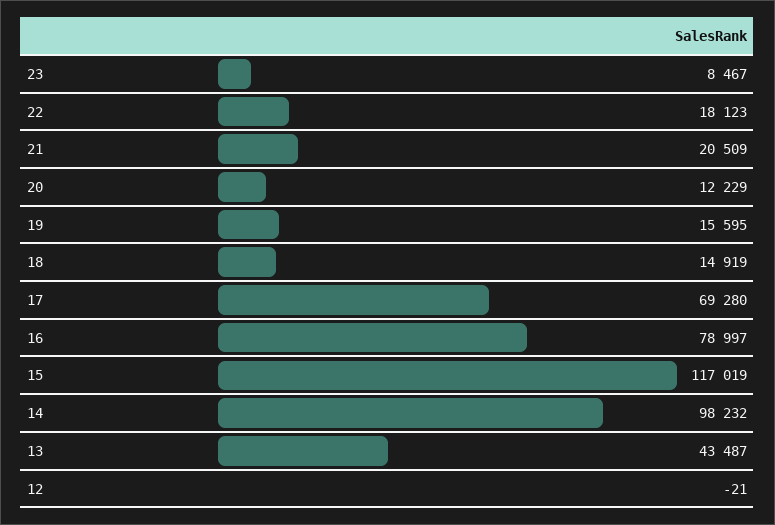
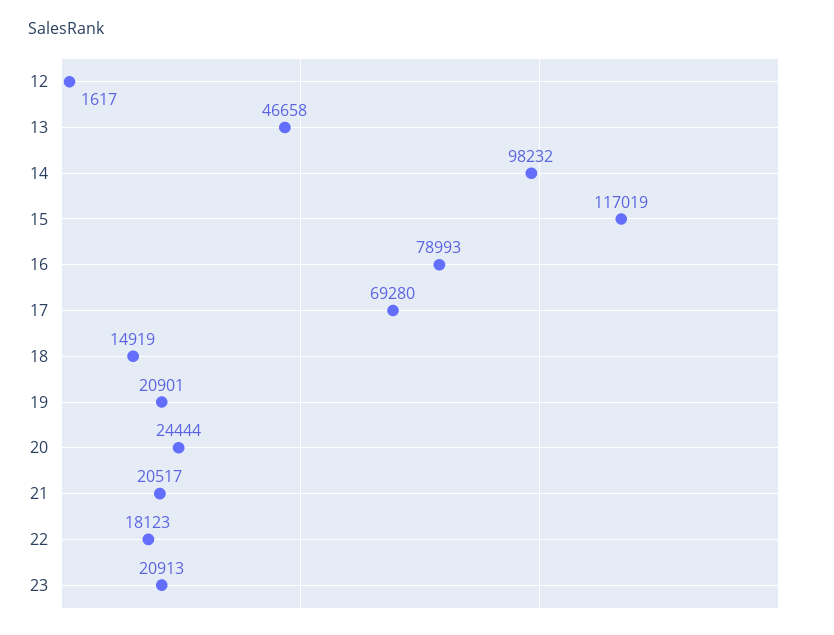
  {
-   "23": 8467,
+   "23": 20913,
    "22": 18123,
-   "21": 20509,
+   "21": 20517,
-   "20": 12229,
+   "20": 24444,
-   "19": 15595,
+   "19": 20901,
    "18": 14919,
    "17": 69280,
-   "16": 78997,
+   "16": 78993,
    "15": 117019,
    "14": 98232,
-   "13": 43487,
+   "13": 46658,
-   "12": -21
+   "12": 1617
  }

